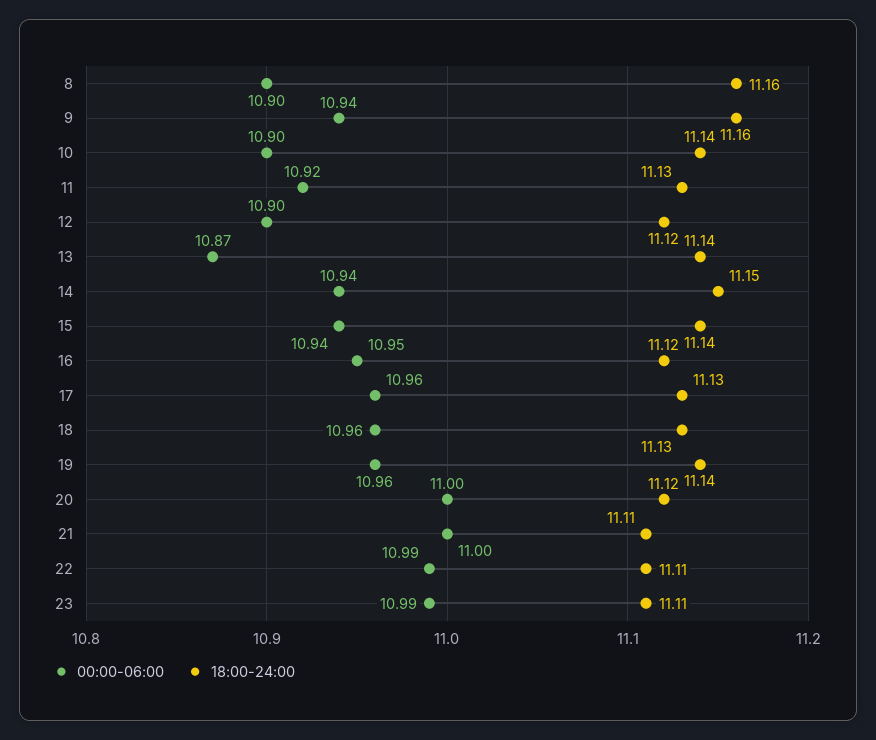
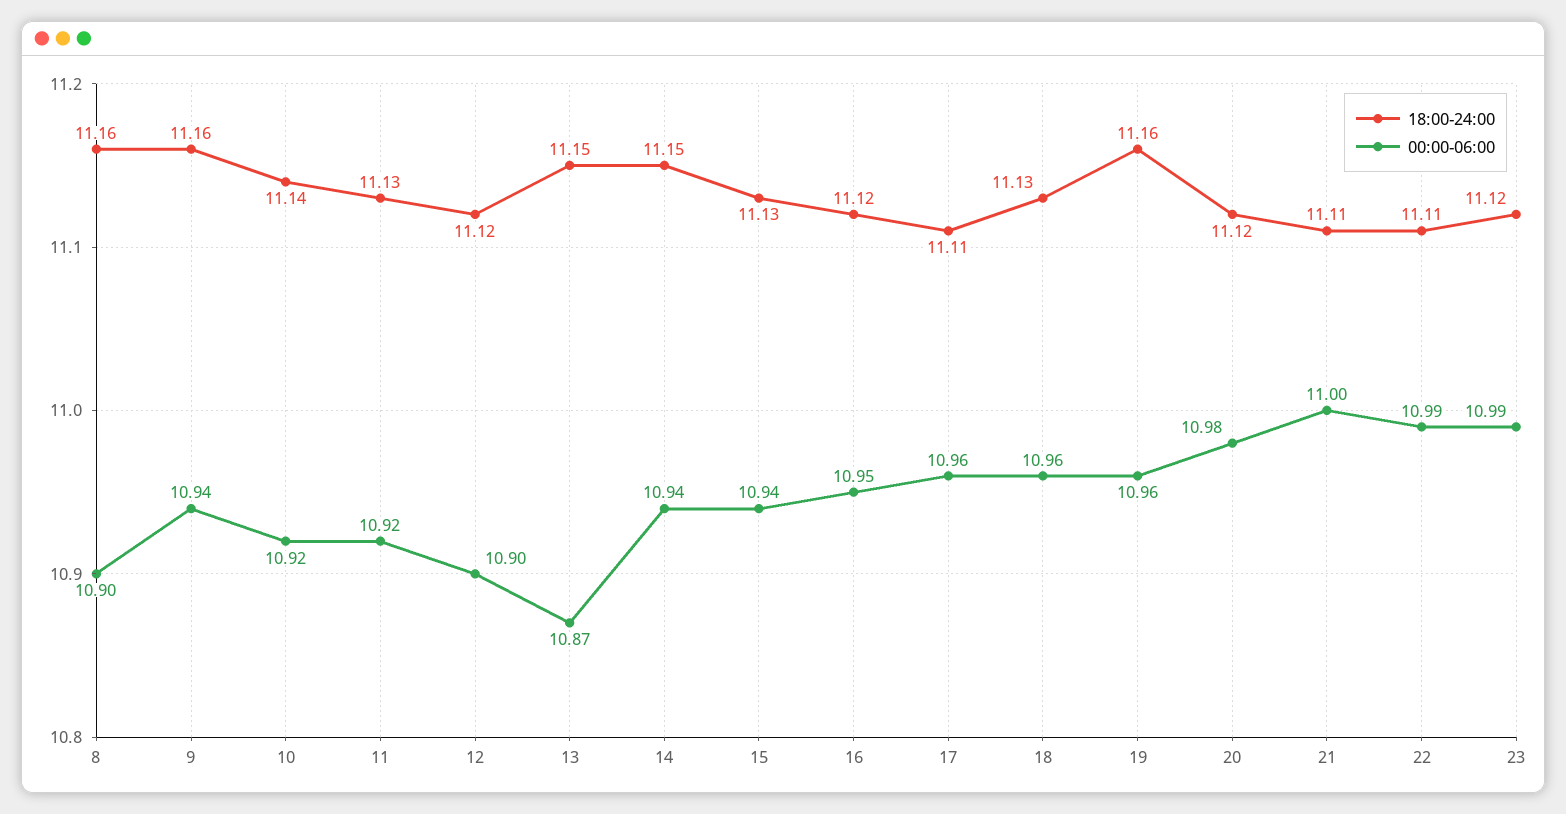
  {
    "00:00-06:00": {
      "8": 10.9,
      "9": 10.94,
-     "10": 10.9,
+     "10": 10.92,
      "11": 10.92,
      "12": 10.9,
      "13": 10.87,
      "14": 10.94,
      "15": 10.94,
      "16": 10.95,
      "17": 10.96,
      "18": 10.96,
      "19": 10.96,
-     "20": 11,
+     "20": 10.98,
      "21": 11,
      "22": 10.99,
      "23": 10.99
    },
    "18:00-24:00": {
      "8": 11.16,
      "9": 11.16,
      "10": 11.14,
      "11": 11.13,
      "12": 11.12,
-     "13": 11.14,
+     "13": 11.15,
      "14": 11.15,
-     "15": 11.14,
+     "15": 11.13,
      "16": 11.12,
-     "17": 11.13,
+     "17": 11.11,
      "18": 11.13,
-     "19": 11.14,
+     "19": 11.16,
      "20": 11.12,
      "21": 11.11,
      "22": 11.11,
-     "23": 11.11
+     "23": 11.12
    }
  }

